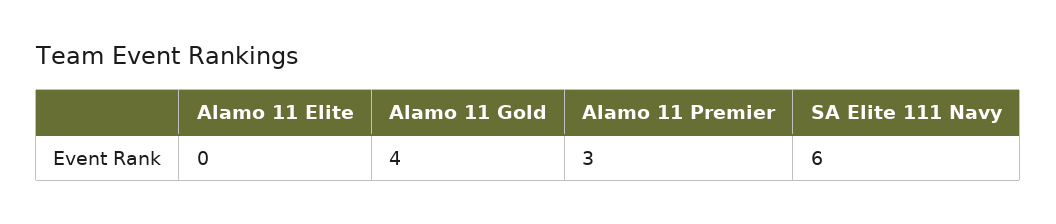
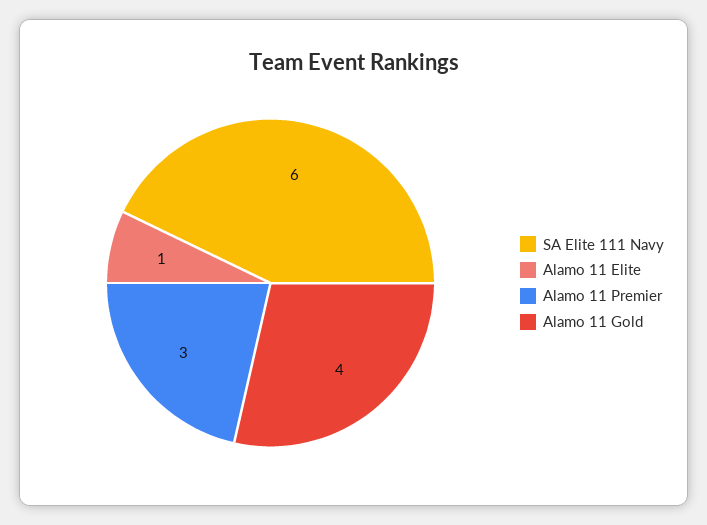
  {
-   "Alamo 11 Elite": 0,
+   "Alamo 11 Elite": 1,
    "Alamo 11 Gold": 4,
    "Alamo 11 Premier": 3,
    "SA Elite 111 Navy": 6
  }

